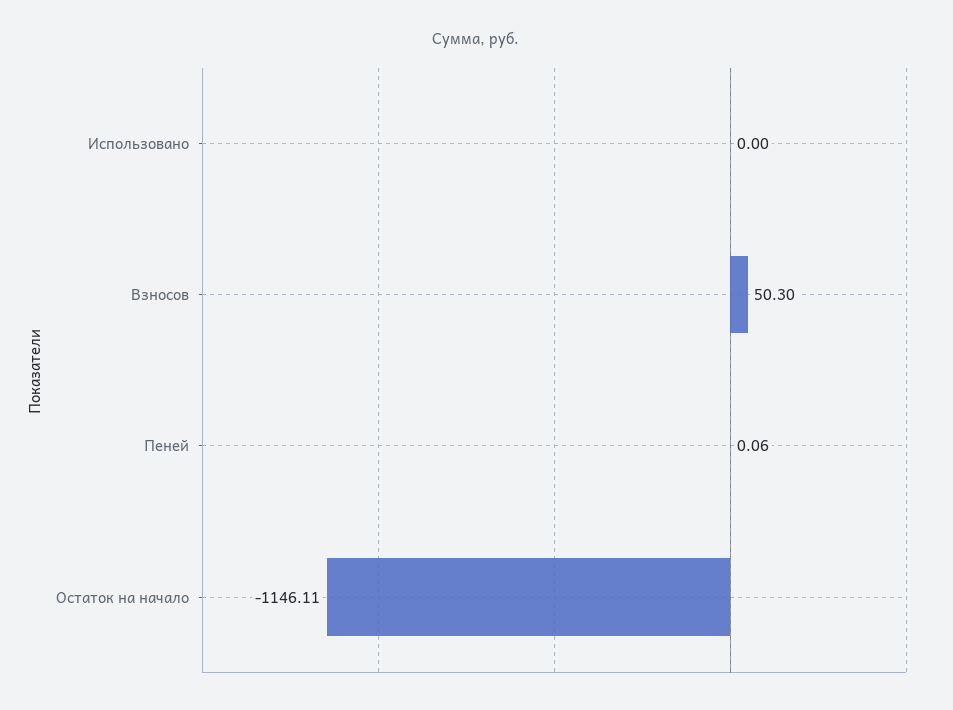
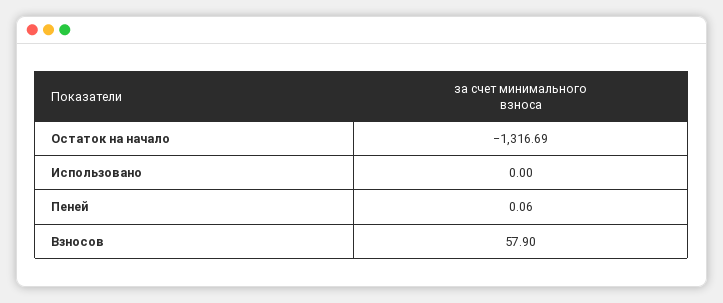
  {
    "Использовано": 0,
-   "Взносов": 50.3,
+   "Взносов": 57.9,
    "Пеней": 0.06,
-   "Остаток на начало": -1146.11
+   "Остаток на начало": -1316.69
  }

